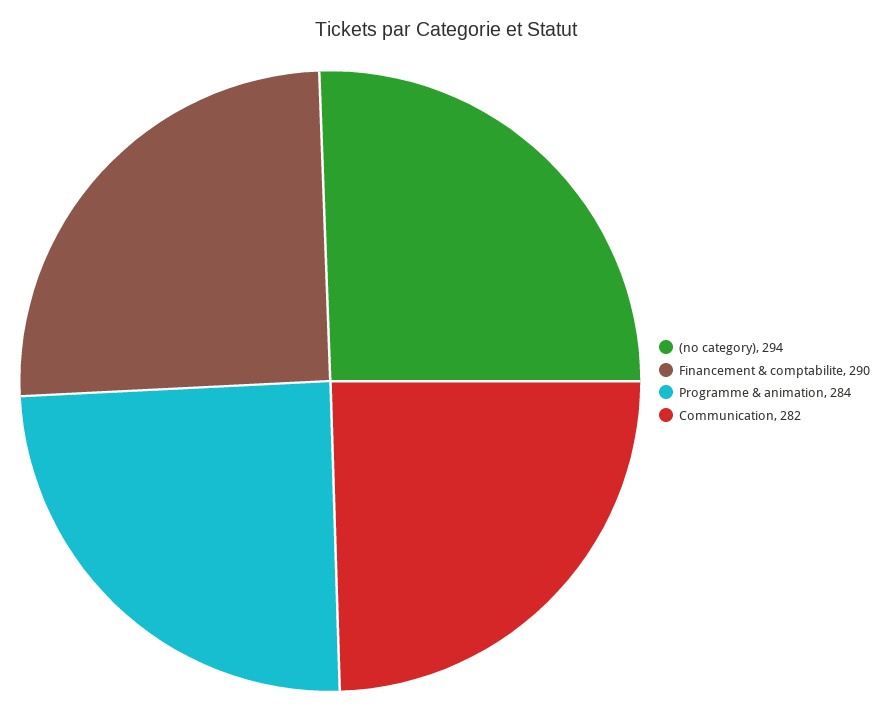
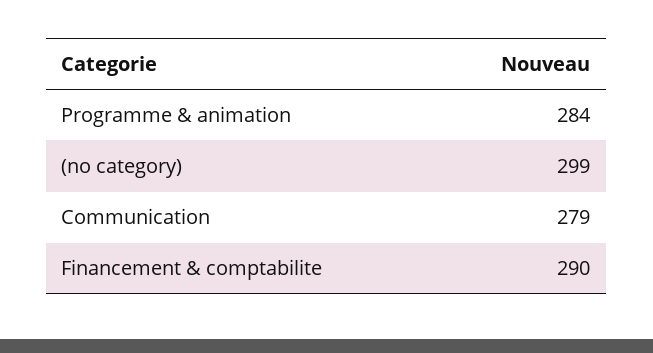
  {
-   "(no category)": 294,
+   "(no category)": 299,
    "Financement & comptabilite": 290,
    "Programme & animation": 284,
-   "Communication": 282
+   "Communication": 279
  }

